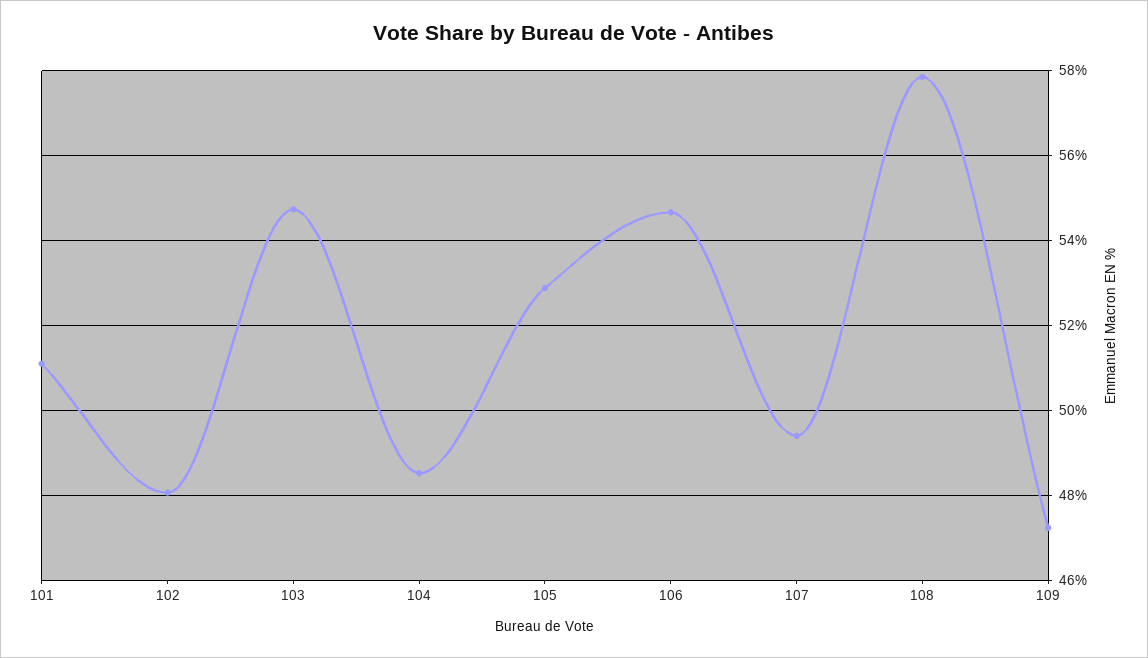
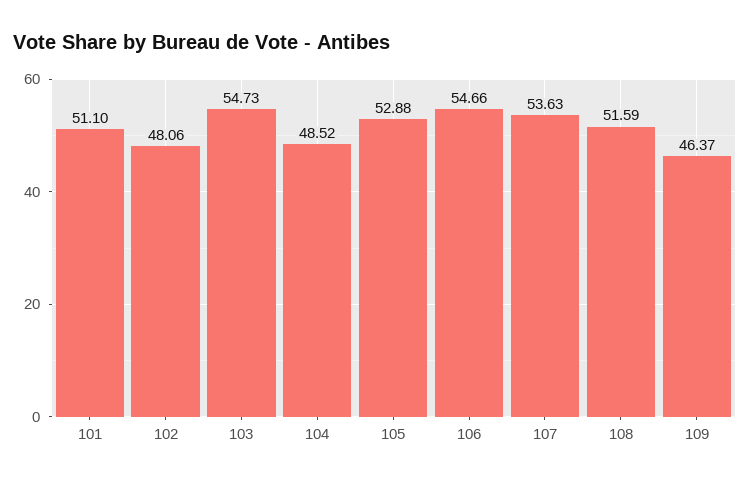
  {
    "101": 51.1,
    "102": 48.06,
    "103": 54.73,
    "104": 48.52,
    "105": 52.88,
    "106": 54.66,
-   "107": 49.4,
+   "107": 53.63,
-   "108": 57.8,
+   "108": 51.59,
-   "109": 47.2
+   "109": 46.37
  }

